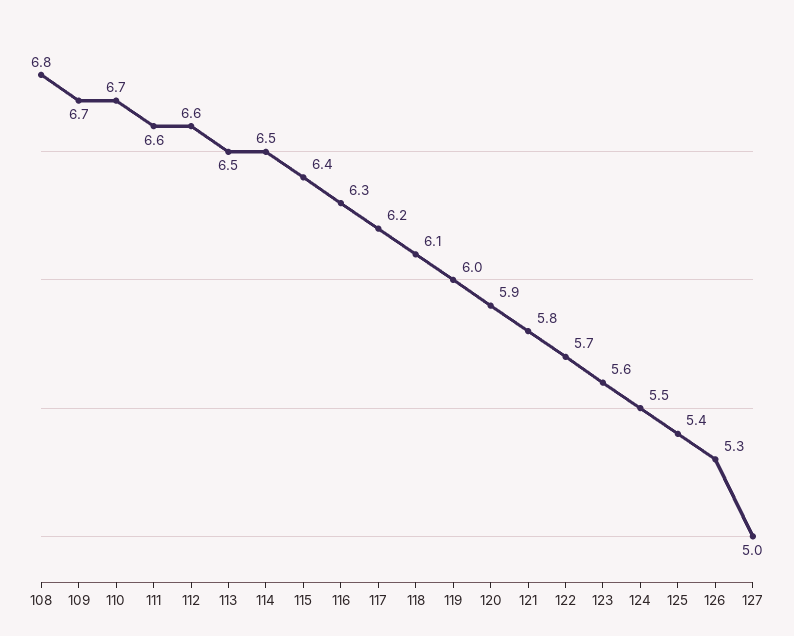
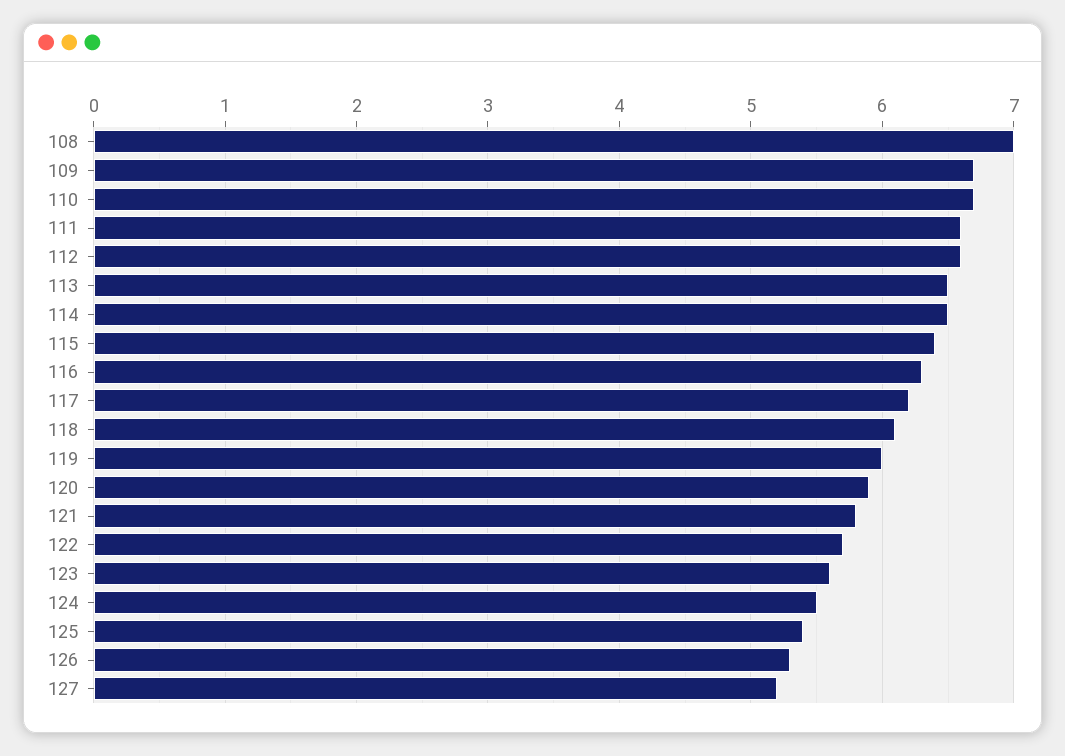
  {
-   "108": 6.8,
+   "108": 7,
    "109": 6.7,
    "110": 6.7,
    "111": 6.6,
    "112": 6.6,
    "113": 6.5,
    "114": 6.5,
    "115": 6.4,
    "116": 6.3,
    "117": 6.2,
    "118": 6.1,
    "119": 6,
    "120": 5.9,
    "121": 5.8,
    "122": 5.7,
    "123": 5.6,
    "124": 5.5,
    "125": 5.4,
    "126": 5.3,
-   "127": 5
+   "127": 5.2
  }

